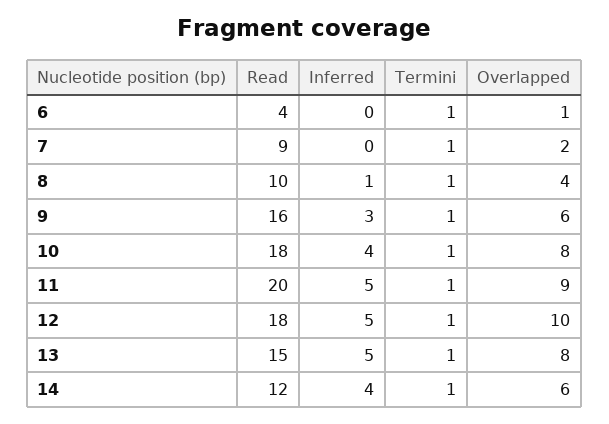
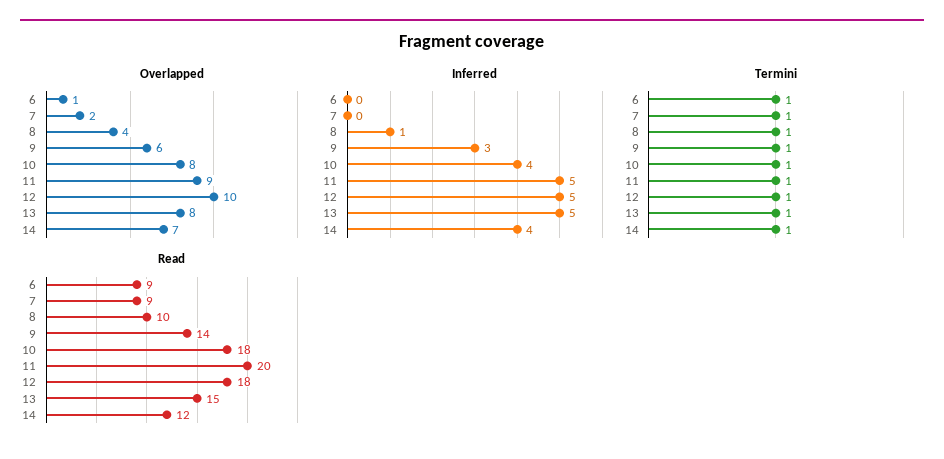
  {
    "Read": {
-     "6": 4,
+     "6": 9,
      "7": 9,
      "8": 10,
-     "9": 16,
+     "9": 14,
      "10": 18,
      "11": 20,
      "12": 18,
      "13": 15,
      "14": 12
    },
    "Inferred": {
      "6": 0,
      "7": 0,
      "8": 1,
      "9": 3,
      "10": 4,
      "11": 5,
      "12": 5,
      "13": 5,
      "14": 4
    },
    "Termini": {
      "6": 1,
      "7": 1,
      "8": 1,
      "9": 1,
      "10": 1,
      "11": 1,
      "12": 1,
      "13": 1,
      "14": 1
    },
    "Overlapped": {
      "6": 1,
      "7": 2,
      "8": 4,
      "9": 6,
      "10": 8,
      "11": 9,
      "12": 10,
      "13": 8,
-     "14": 6
+     "14": 7
    }
  }

